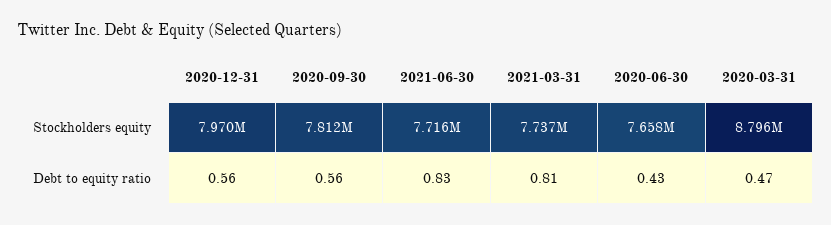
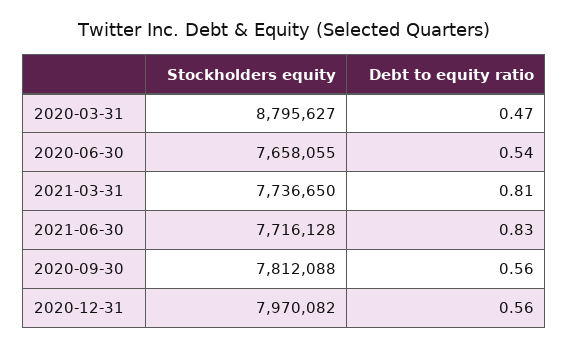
  {
    "2020-12-31": {
      "Stockholders equity": 7970082,
      "Debt to equity ratio": 0.56
    },
    "2020-09-30": {
      "Stockholders equity": 7812088,
      "Debt to equity ratio": 0.56
    },
    "2021-06-30": {
      "Stockholders equity": 7716128,
      "Debt to equity ratio": 0.83
    },
    "2021-03-31": {
      "Stockholders equity": 7736650,
      "Debt to equity ratio": 0.81
    },
    "2020-06-30": {
      "Stockholders equity": 7658055,
-     "Debt to equity ratio": 0.43
+     "Debt to equity ratio": 0.54
    },
    "2020-03-31": {
      "Stockholders equity": 8795627,
      "Debt to equity ratio": 0.47
    }
  }

